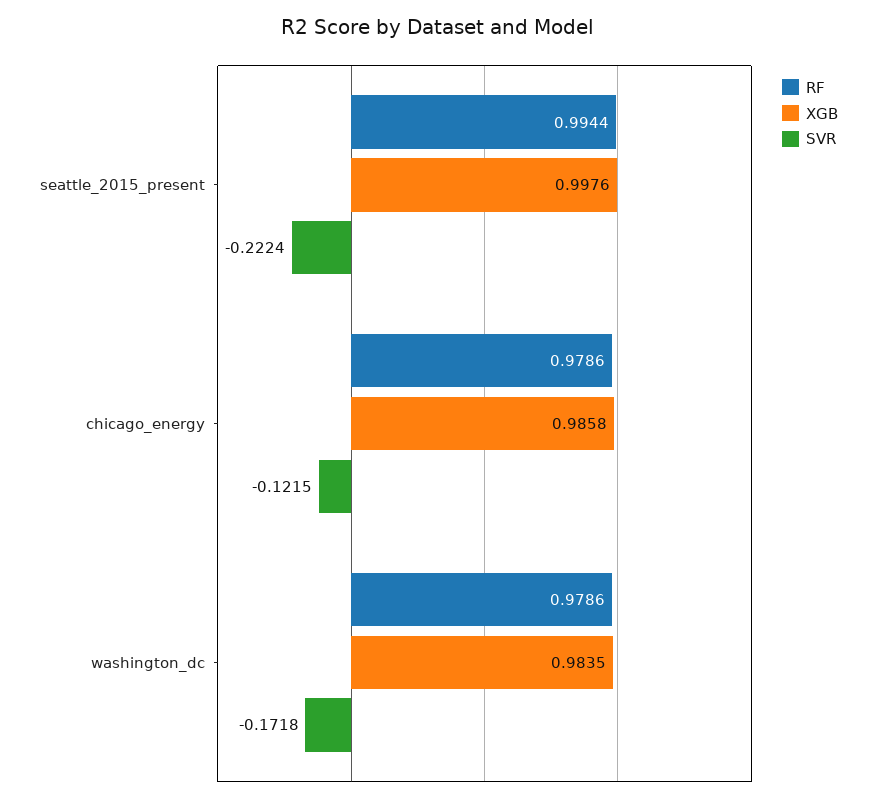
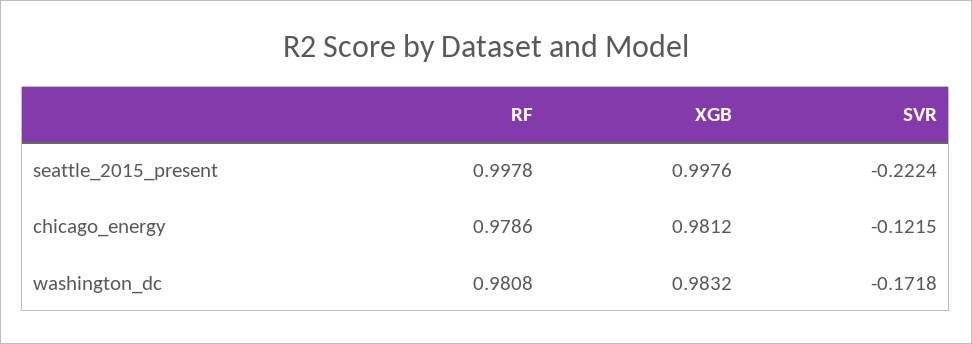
  {
    "RF": {
-     "seattle_2015_present": 0.9944,
+     "seattle_2015_present": 0.9978,
      "chicago_energy": 0.9786,
-     "washington_dc": 0.9786
+     "washington_dc": 0.9808
    },
    "XGB": {
      "seattle_2015_present": 0.9976,
-     "chicago_energy": 0.9858,
+     "chicago_energy": 0.9812,
-     "washington_dc": 0.9835
+     "washington_dc": 0.9832
    },
    "SVR": {
      "seattle_2015_present": -0.2224,
      "chicago_energy": -0.1215,
      "washington_dc": -0.1718
    }
  }

